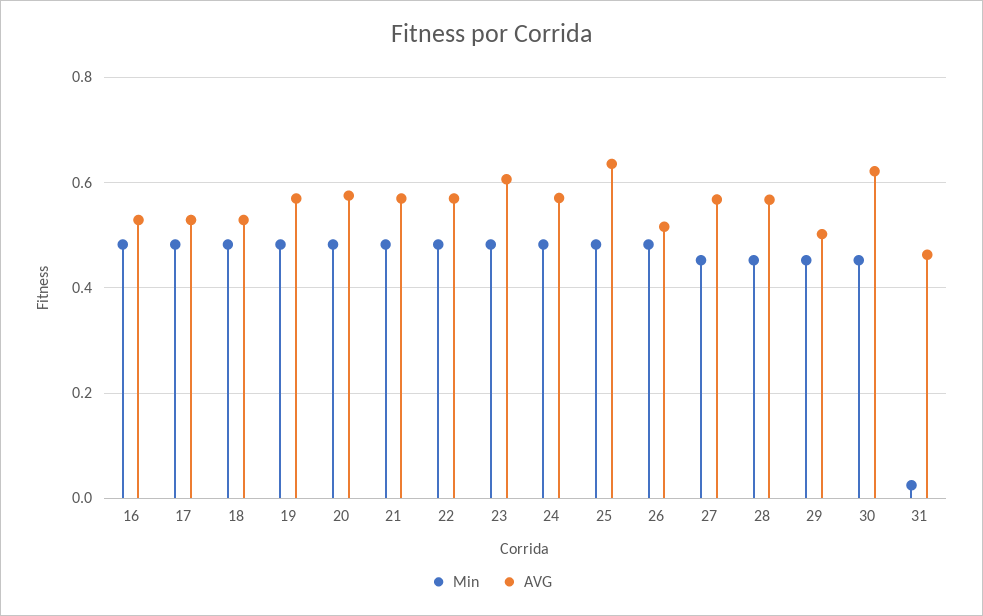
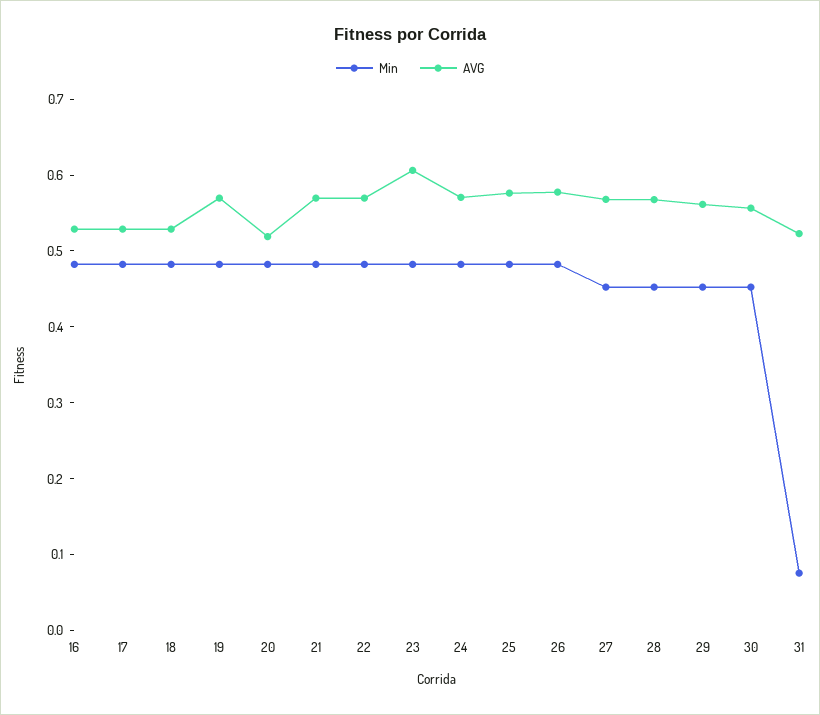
  {
    "Min": {
      "16": 0.48,
      "17": 0.48,
      "18": 0.48,
      "19": 0.48,
      "20": 0.48,
      "21": 0.48,
      "22": 0.48,
      "23": 0.48,
      "24": 0.48,
      "25": 0.48,
      "26": 0.48,
      "27": 0.46,
      "28": 0.46,
      "29": 0.46,
      "30": 0.46,
-     "31": 0.02
+     "31": 0.08
    },
    "AVG": {
      "16": 0.52,
      "17": 0.52,
      "18": 0.52,
      "19": 0.56,
-     "20": 0.58,
+     "20": 0.52,
      "21": 0.56,
      "22": 0.56,
      "23": 0.6,
      "24": 0.58,
-     "25": 0.64,
+     "25": 0.58,
-     "26": 0.52,
+     "26": 0.58,
      "27": 0.56,
      "28": 0.56,
-     "29": 0.5,
+     "29": 0.56,
-     "30": 0.62,
+     "30": 0.56,
-     "31": 0.46
+     "31": 0.52
    }
  }

